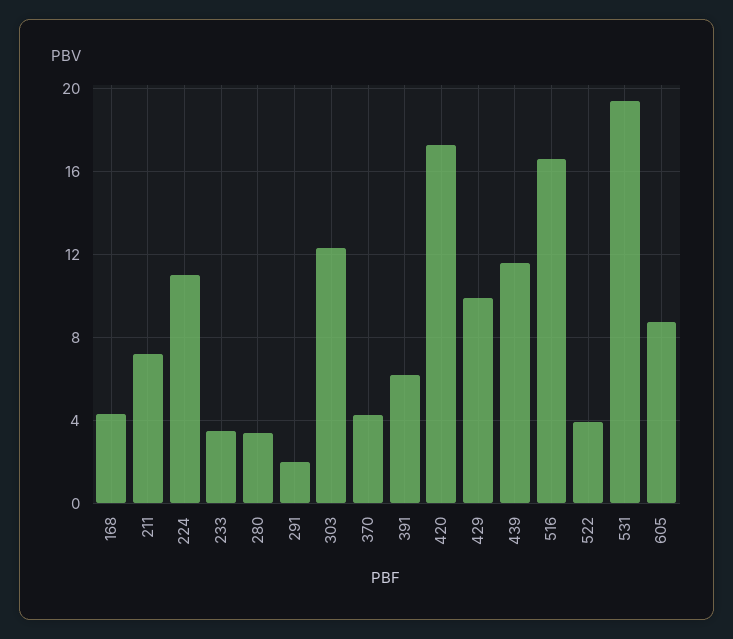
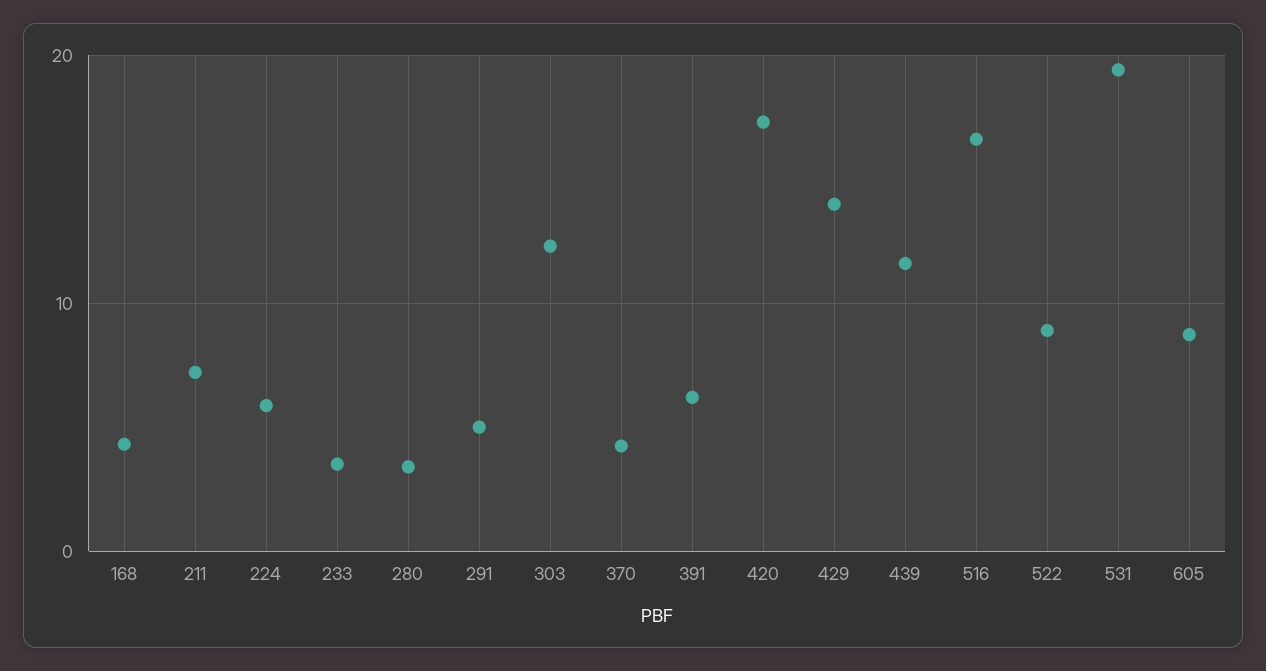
  {
    "168": 4.5,
    "211": 7,
-   "224": 11,
+   "224": 6,
    "233": 3.5,
    "280": 3.5,
-   "291": 2,
+   "291": 5,
    "303": 12.5,
    "370": 4,
    "391": 6,
    "420": 17.5,
-   "429": 10,
+   "429": 14,
    "439": 11.5,
    "516": 16.5,
-   "522": 4,
+   "522": 9,
    "531": 19.5,
    "605": 8.5
  }

